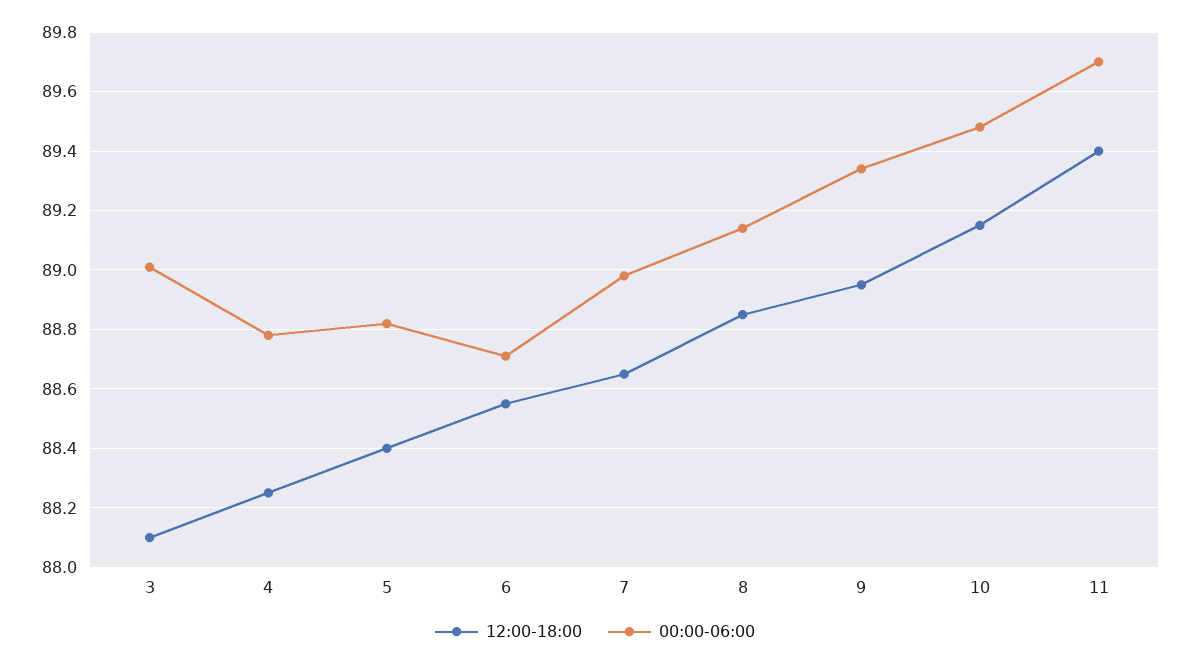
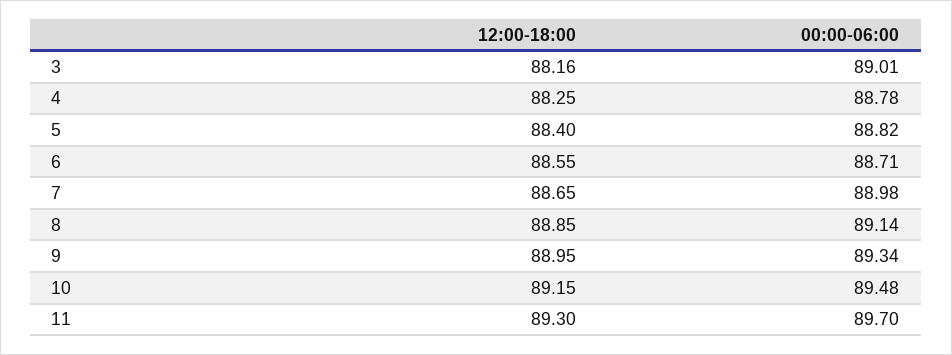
  {
    "12:00-18:00": {
-     "3": 88.1,
+     "3": 88.16,
      "4": 88.25,
      "5": 88.4,
      "6": 88.55,
      "7": 88.65,
      "8": 88.85,
      "9": 88.95,
      "10": 89.15,
-     "11": 89.4
+     "11": 89.3
    },
    "00:00-06:00": {
      "3": 89.01,
      "4": 88.78,
      "5": 88.82,
      "6": 88.71,
      "7": 88.98,
      "8": 89.14,
      "9": 89.34,
      "10": 89.48,
      "11": 89.7
    }
  }

